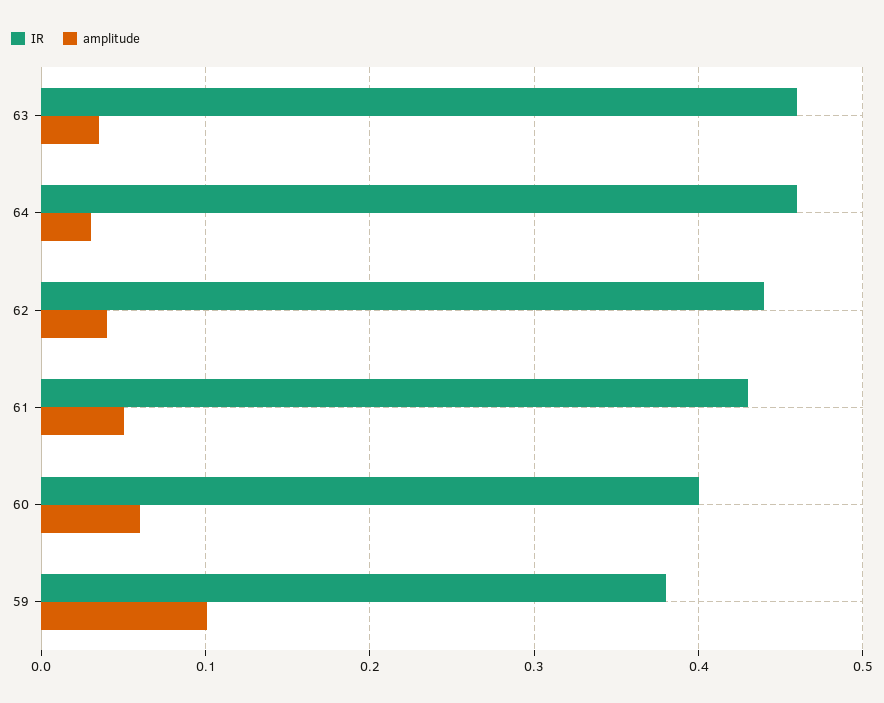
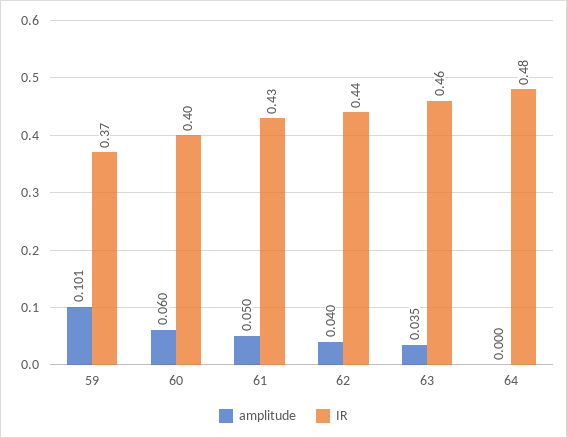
  {
    "IR": {
      "63": 0.46,
-     "64": 0.46,
+     "64": 0.48,
      "62": 0.44,
      "61": 0.43,
      "60": 0.4,
-     "59": 0.38
+     "59": 0.37
    },
    "amplitude": {
      "63": 0.035,
-     "64": 0.03,
+     "64": 0,
      "62": 0.04,
      "61": 0.05,
      "60": 0.06,
      "59": 0.101
    }
  }

